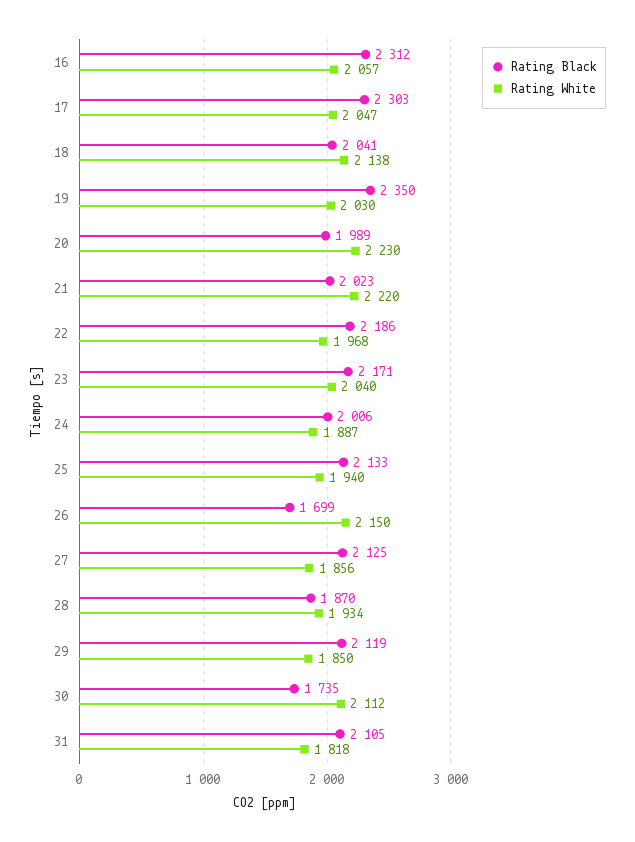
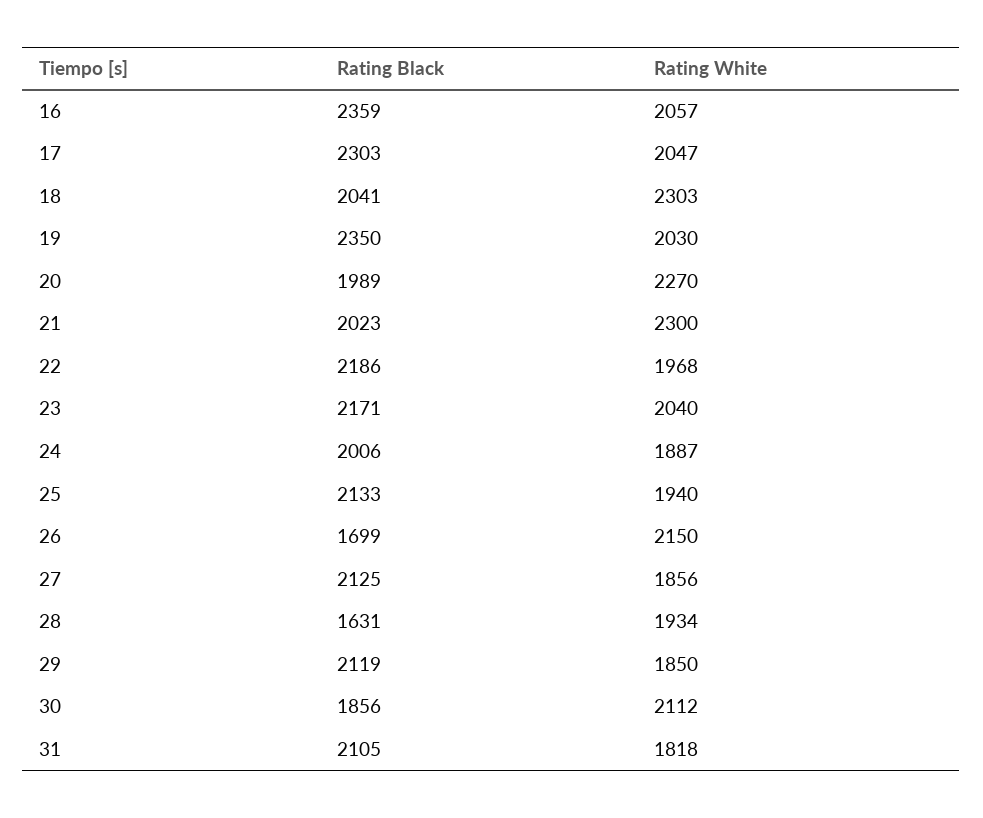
  {
    "Rating Black": {
-     "16": 2312,
+     "16": 2359,
      "17": 2303,
      "18": 2041,
      "19": 2350,
      "20": 1989,
      "21": 2023,
      "22": 2186,
      "23": 2171,
      "24": 2006,
      "25": 2133,
      "26": 1699,
      "27": 2125,
-     "28": 1870,
+     "28": 1631,
      "29": 2119,
-     "30": 1735,
+     "30": 1856,
      "31": 2105
    },
    "Rating White": {
      "16": 2057,
      "17": 2047,
-     "18": 2138,
+     "18": 2303,
      "19": 2030,
-     "20": 2230,
+     "20": 2270,
-     "21": 2220,
+     "21": 2300,
      "22": 1968,
      "23": 2040,
      "24": 1887,
      "25": 1940,
      "26": 2150,
      "27": 1856,
      "28": 1934,
      "29": 1850,
      "30": 2112,
      "31": 1818
    }
  }

